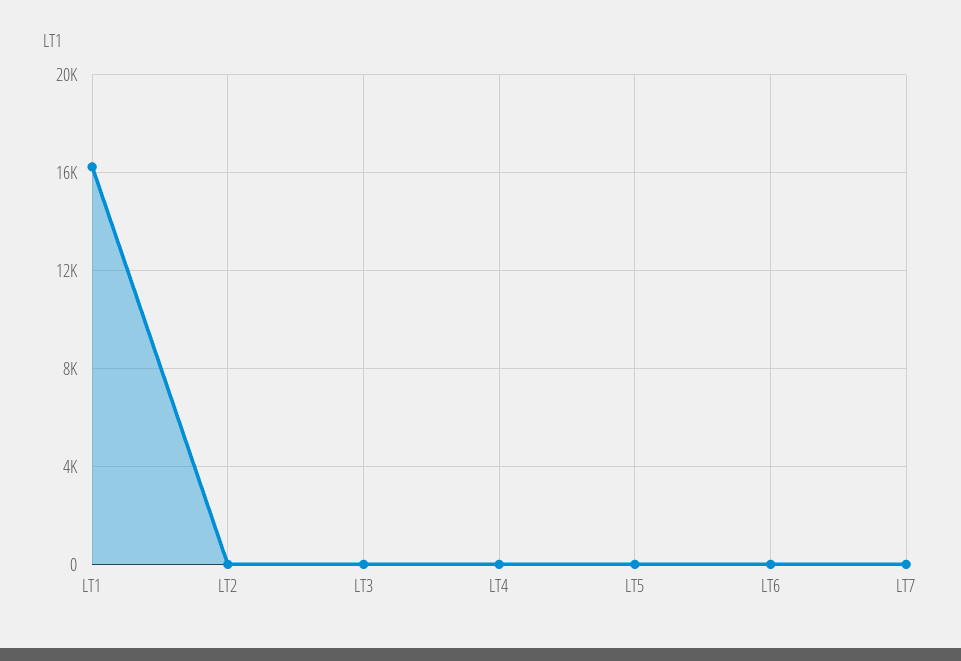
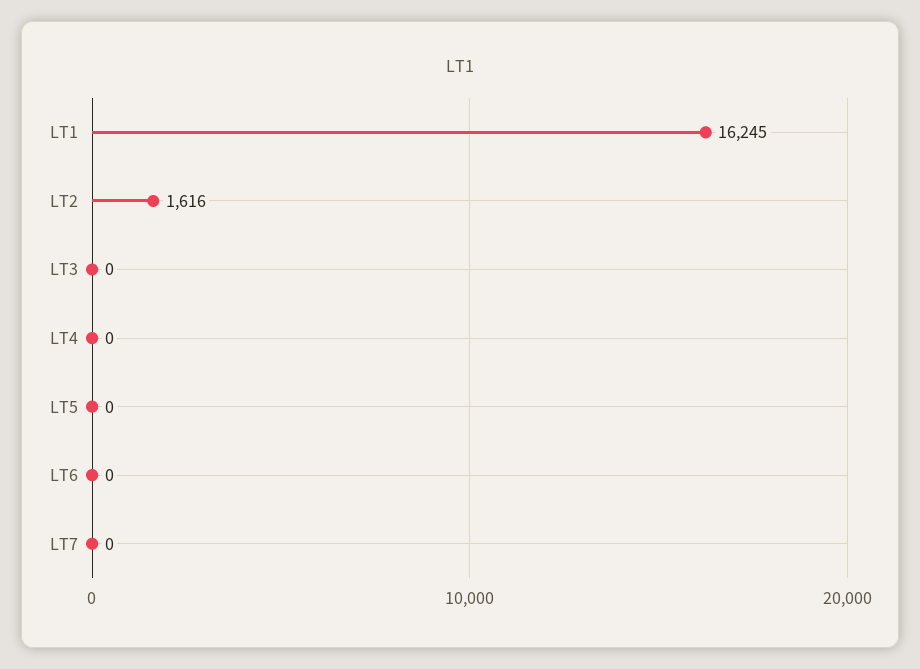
  {
    "LT1": 16245,
-   "LT2": 0,
+   "LT2": 1616,
    "LT3": 0,
    "LT4": 0,
    "LT5": 0,
    "LT6": 0,
    "LT7": 0
  }

